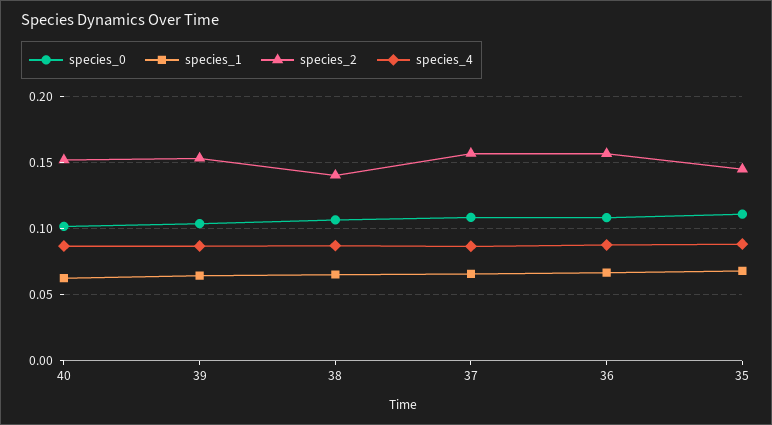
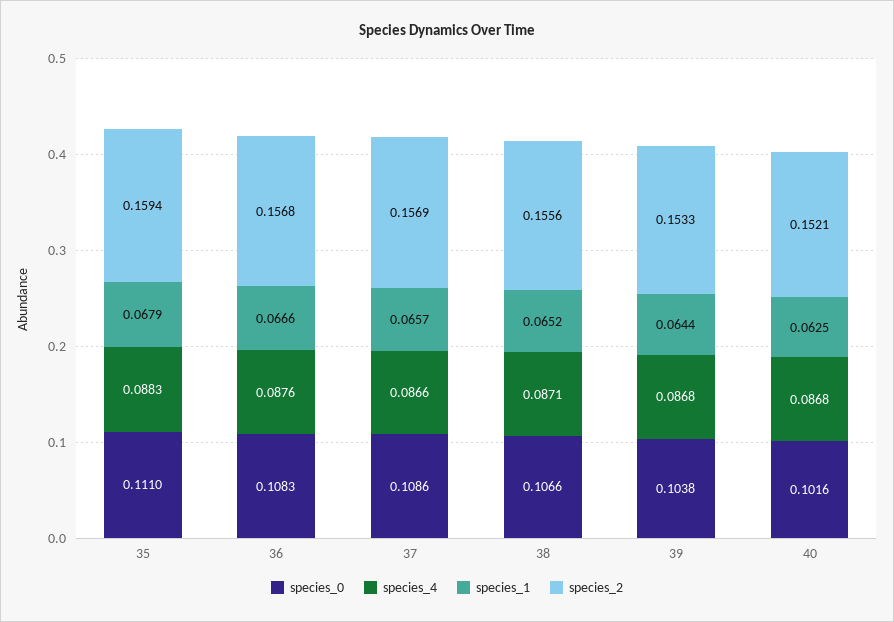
  {
    "species_0": {
      "40": 0.1016,
      "39": 0.1038,
      "38": 0.1066,
      "37": 0.1086,
      "36": 0.1083,
      "35": 0.111
    },
    "species_1": {
      "40": 0.0625,
      "39": 0.0644,
      "38": 0.0652,
      "37": 0.0657,
      "36": 0.0666,
      "35": 0.0679
    },
    "species_2": {
      "40": 0.1521,
      "39": 0.1533,
-     "38": 0.14,
+     "38": 0.1556,
      "37": 0.1569,
      "36": 0.1568,
-     "35": 0.145
+     "35": 0.1594
    },
    "species_4": {
      "40": 0.0868,
      "39": 0.0868,
      "38": 0.0871,
      "37": 0.0866,
      "36": 0.0876,
      "35": 0.0883
    }
  }

